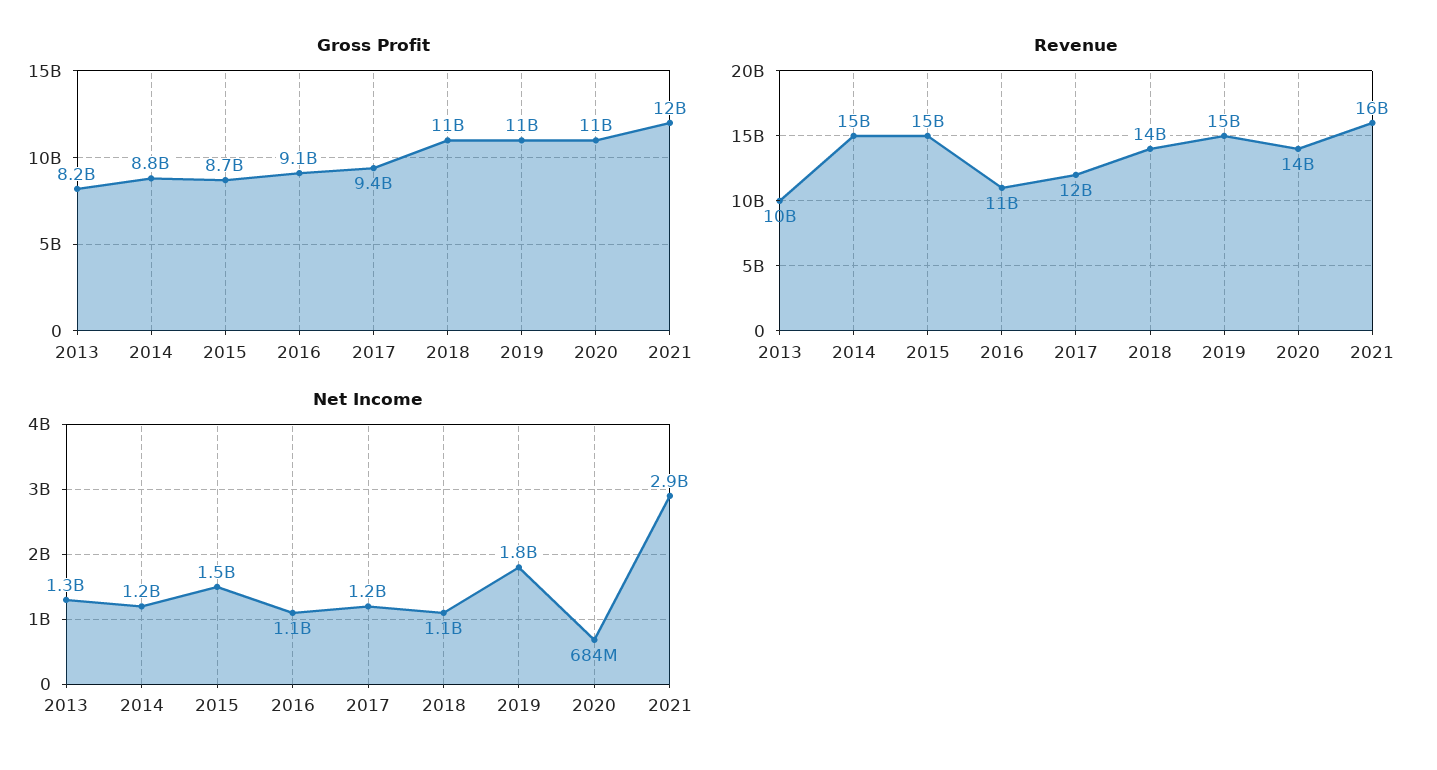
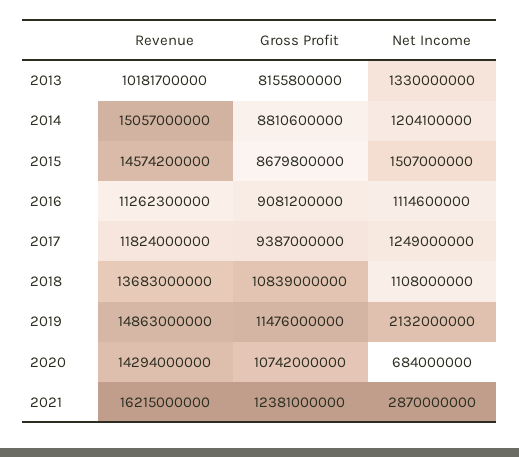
  {
    "Gross Profit": {
      "2013": 8155800000,
      "2014": 8810600000,
      "2015": 8679800000,
      "2016": 9081200000,
      "2017": 9387000000,
      "2018": 10839000000,
      "2019": 11476000000,
      "2020": 10742000000,
      "2021": 12381000000
    },
    "Revenue": {
      "2013": 10181700000,
      "2014": 15057000000,
      "2015": 14574200000,
      "2016": 11262300000,
      "2017": 11824000000,
      "2018": 13683000000,
      "2019": 14863000000,
      "2020": 14294000000,
      "2021": 16215000000
    },
    "Net Income": {
      "2013": 1330000000,
      "2014": 1204100000,
      "2015": 1507000000,
      "2016": 1114600000,
      "2017": 1249000000,
      "2018": 1108000000,
-     "2019": 1800000000,
+     "2019": 2132000000,
      "2020": 684000000,
      "2021": 2870000000
    }
  }

